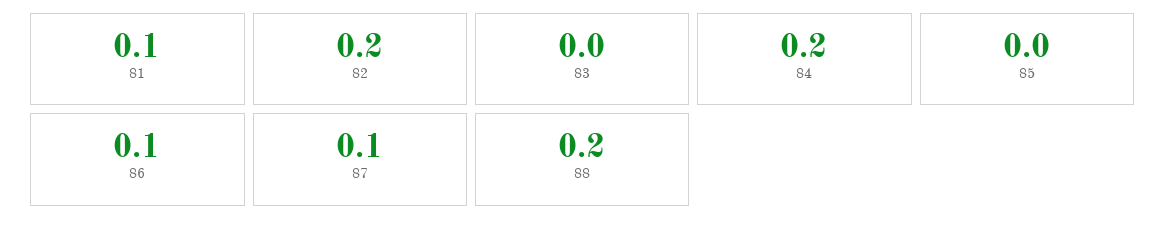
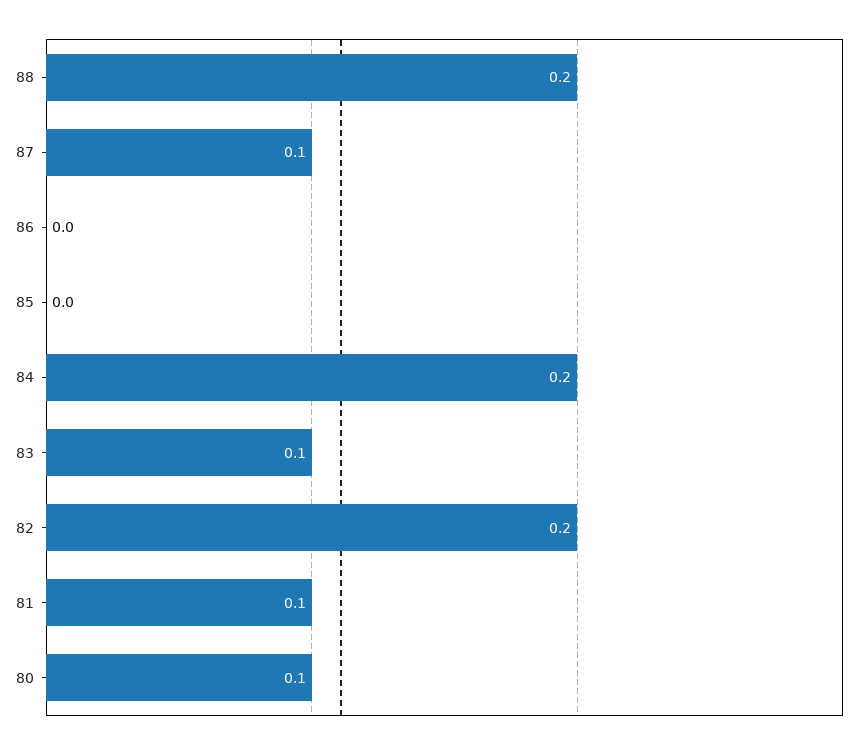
  {
    "81": 0.1,
    "82": 0.2,
-   "83": 0,
+   "83": 0.1,
    "84": 0.2,
    "85": 0,
-   "86": 0.1,
+   "86": 0,
    "87": 0.1,
-   "88": 0.2
+   "88": 0.2,
+   "80": 0.1
  }

